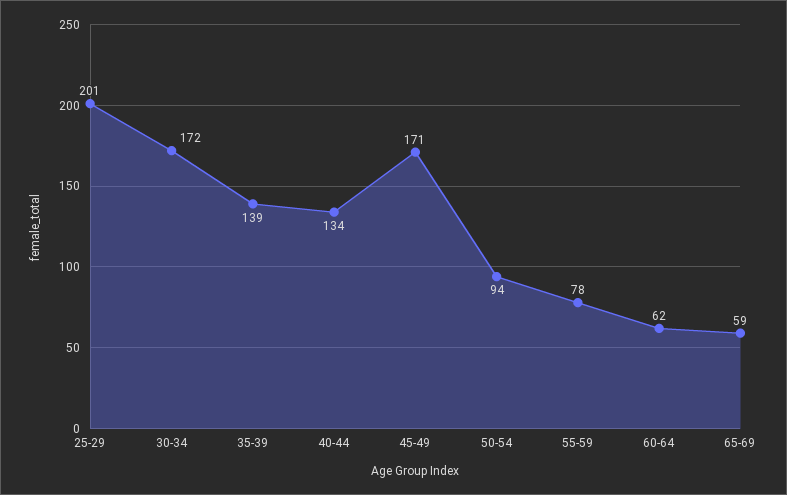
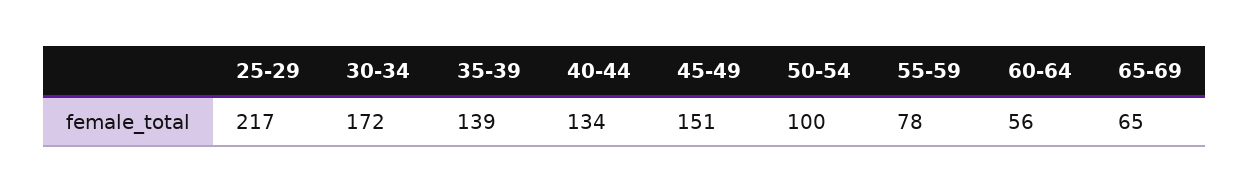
  {
-   "25-29": 201,
+   "25-29": 217,
    "30-34": 172,
    "35-39": 139,
    "40-44": 134,
-   "45-49": 171,
+   "45-49": 151,
-   "50-54": 94,
+   "50-54": 100,
    "55-59": 78,
-   "60-64": 62,
+   "60-64": 56,
-   "65-69": 59
+   "65-69": 65
  }

